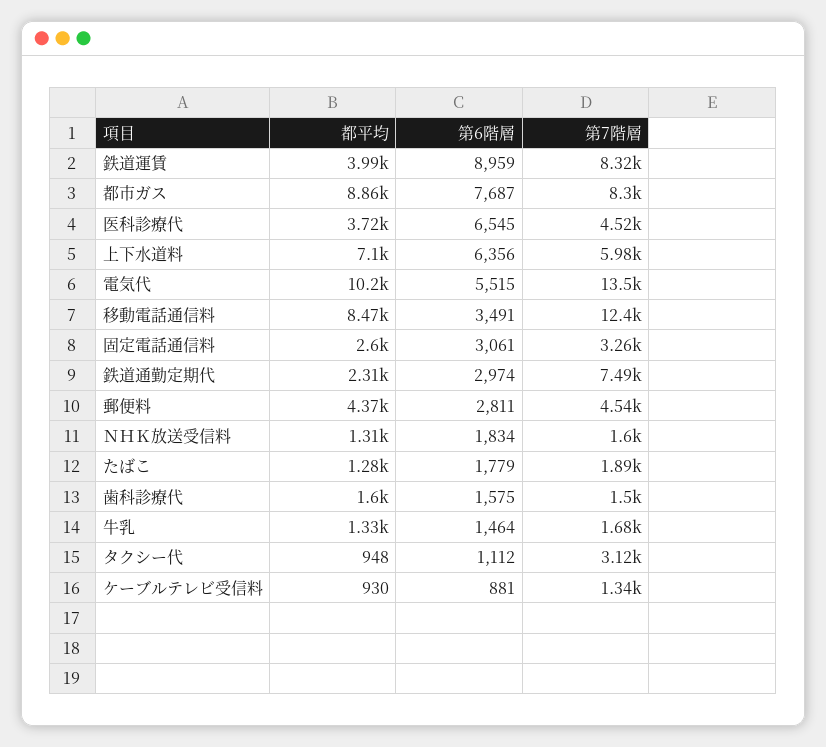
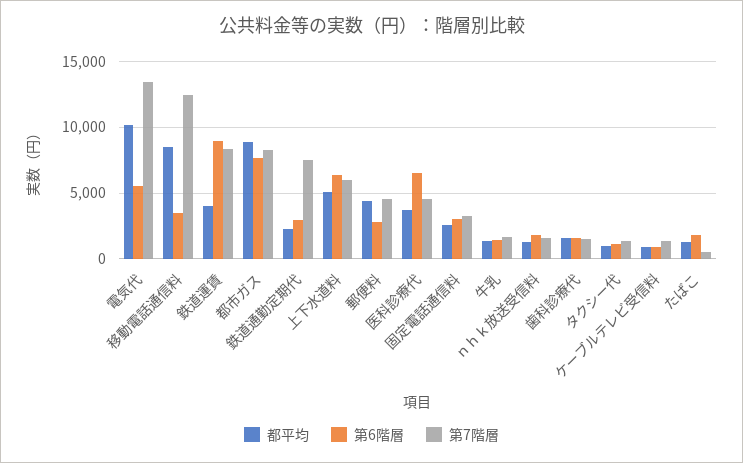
  {
    "都平均": {
      "鉄道運賃": 3990,
      "都市ガス": 8860,
      "医科診療代": 3720,
-     "上下水道料": 7100,
+     "上下水道料": 5000,
      "電気代": 10200,
      "移動電話通信料": 8470,
      "固定電話通信料": 2600,
      "鉄道通勤定期代": 2310,
      "郵便料": 4370,
      "ＮＨＫ放送受信料": 1310,
      "たばこ": 1280,
      "歯科診療代": 1600,
      "牛乳": 1330,
      "タクシー代": 948,
      "ケーブルテレビ受信料": 930
    },
    "第6階層": {
      "鉄道運賃": 8959,
      "都市ガス": 7687,
      "医科診療代": 6545,
      "上下水道料": 6356,
      "電気代": 5515,
      "移動電話通信料": 3491,
      "固定電話通信料": 3061,
      "鉄道通勤定期代": 2974,
      "郵便料": 2811,
      "ＮＨＫ放送受信料": 1834,
      "たばこ": 1779,
      "歯科診療代": 1575,
      "牛乳": 1464,
      "タクシー代": 1112,
      "ケーブルテレビ受信料": 881
    },
    "第7階層": {
      "鉄道運賃": 8320,
      "都市ガス": 8300,
      "医科診療代": 4520,
      "上下水道料": 5980,
      "電気代": 13500,
      "移動電話通信料": 12400,
      "固定電話通信料": 3260,
      "鉄道通勤定期代": 7490,
      "郵便料": 4540,
      "ＮＨＫ放送受信料": 1600,
-     "たばこ": 1890,
+     "たばこ": 500,
      "歯科診療代": 1500,
      "牛乳": 1680,
-     "タクシー代": 3120,
+     "タクシー代": 1500,
      "ケーブルテレビ受信料": 1340
    }
  }

